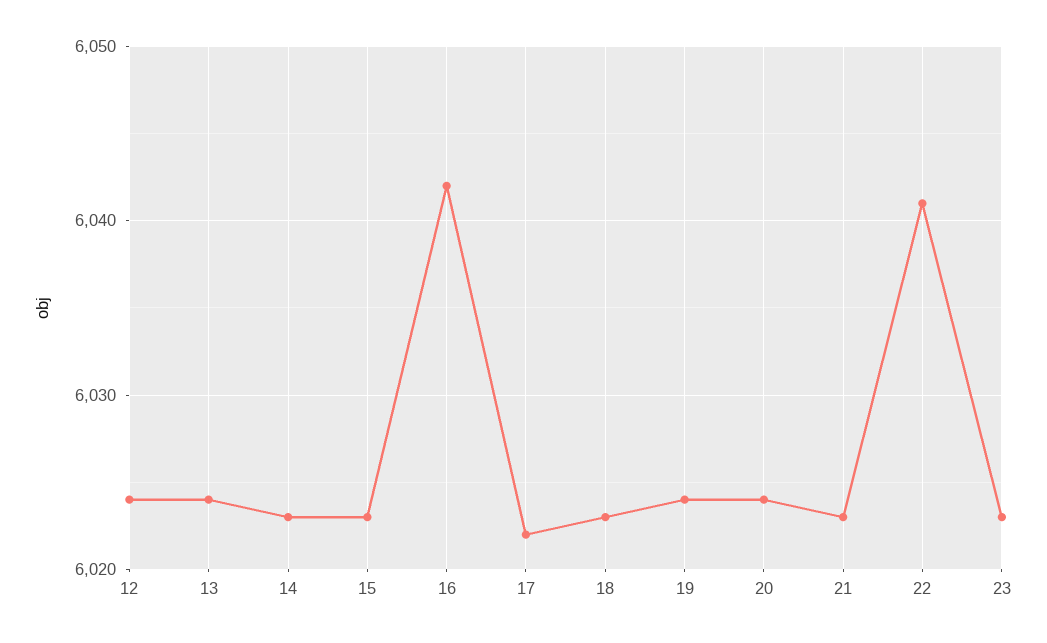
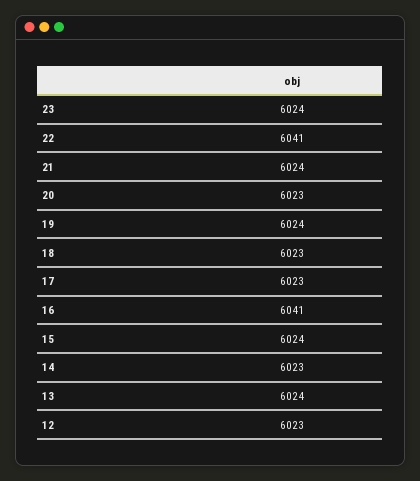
  {
-   "12": 6024,
+   "12": 6023,
    "13": 6024,
    "14": 6023,
-   "15": 6023,
+   "15": 6024,
-   "16": 6042,
+   "16": 6041,
-   "17": 6022,
+   "17": 6023,
    "18": 6023,
    "19": 6024,
-   "20": 6024,
+   "20": 6023,
-   "21": 6023,
+   "21": 6024,
    "22": 6041,
-   "23": 6023
+   "23": 6024
  }

